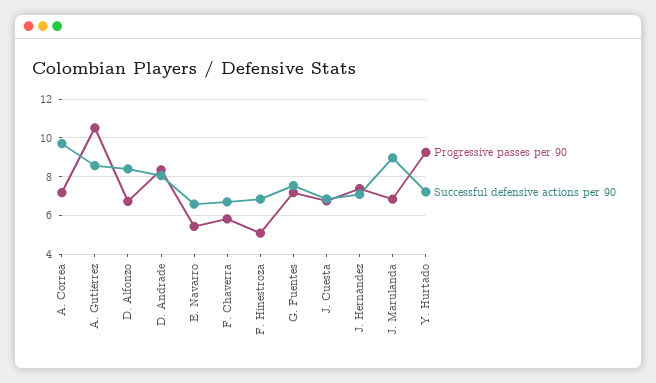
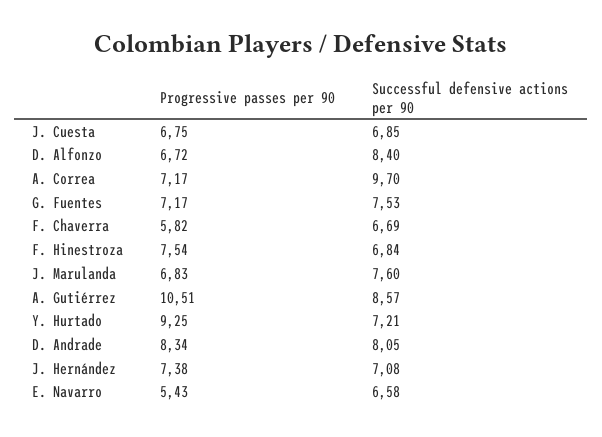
  {
    "Progressive passes per 90": {
      "A. Correa": 7.17,
      "A. Gutiérrez": 10.51,
      "D. Alfonzo": 6.72,
      "D. Andrade": 8.34,
      "E. Navarro": 5.43,
      "F. Chaverra": 5.82,
-     "F. Hinestroza": 5,
+     "F. Hinestroza": 7.54,
      "G. Fuentes": 7.17,
      "J. Cuesta": 6.75,
      "J. Hernández": 7.38,
      "J. Marulanda": 6.83,
      "Y. Hurtado": 9.25
    },
    "Successful defensive actions per 90": {
      "A. Correa": 9.7,
      "A. Gutiérrez": 8.57,
      "D. Alfonzo": 8.4,
      "D. Andrade": 8.05,
      "E. Navarro": 6.58,
      "F. Chaverra": 6.69,
      "F. Hinestroza": 6.84,
      "G. Fuentes": 7.53,
      "J. Cuesta": 6.85,
      "J. Hernández": 7.08,
-     "J. Marulanda": 9,
+     "J. Marulanda": 7.6,
      "Y. Hurtado": 7.21
    }
  }

